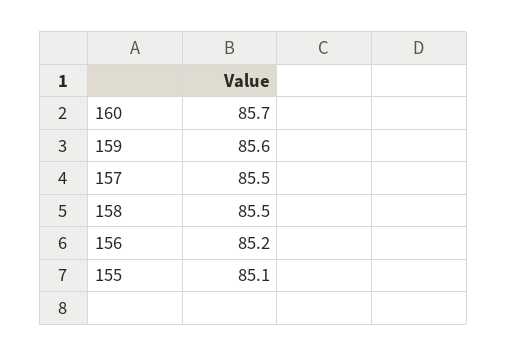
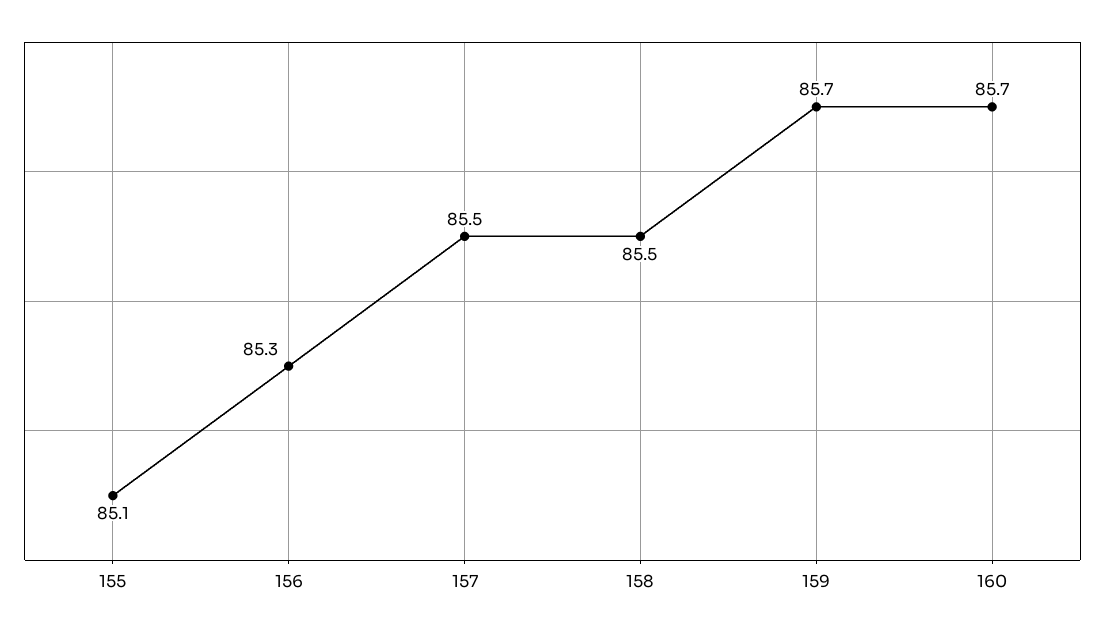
  {
    "160": 85.7,
-   "159": 85.6,
+   "159": 85.7,
    "157": 85.5,
    "158": 85.5,
-   "156": 85.2,
+   "156": 85.3,
    "155": 85.1
  }

